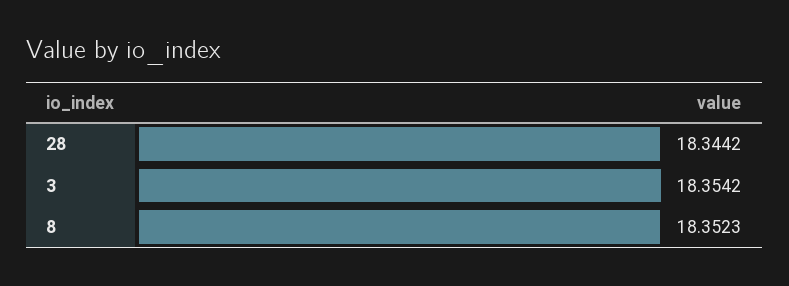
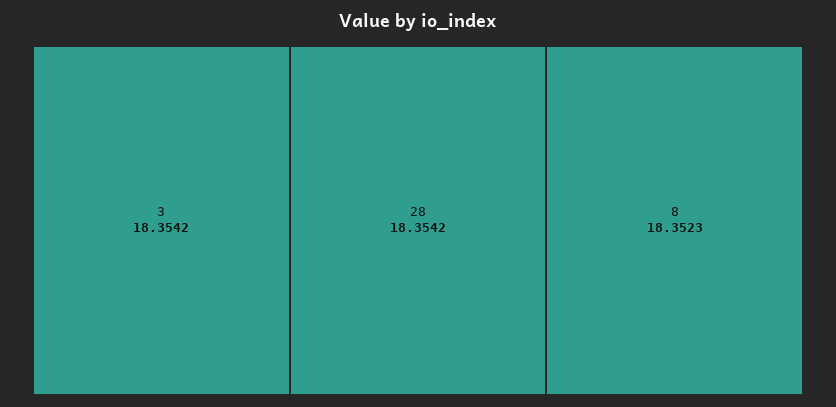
  {
-   "28": 18.3442,
+   "28": 18.3542,
    "3": 18.3542,
    "8": 18.3523
  }

